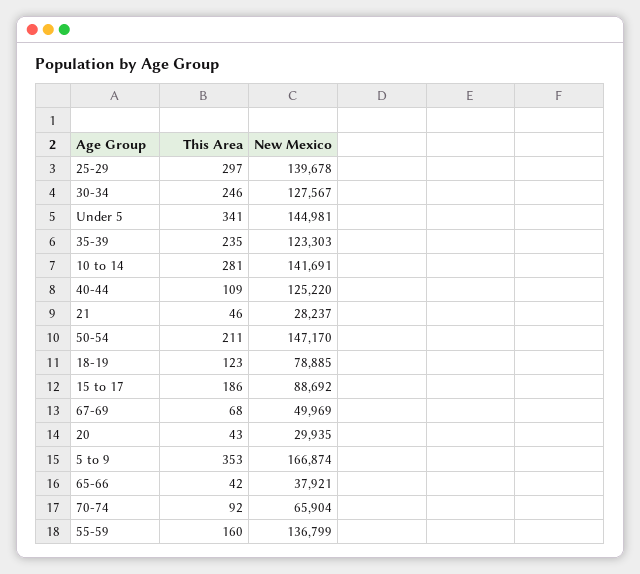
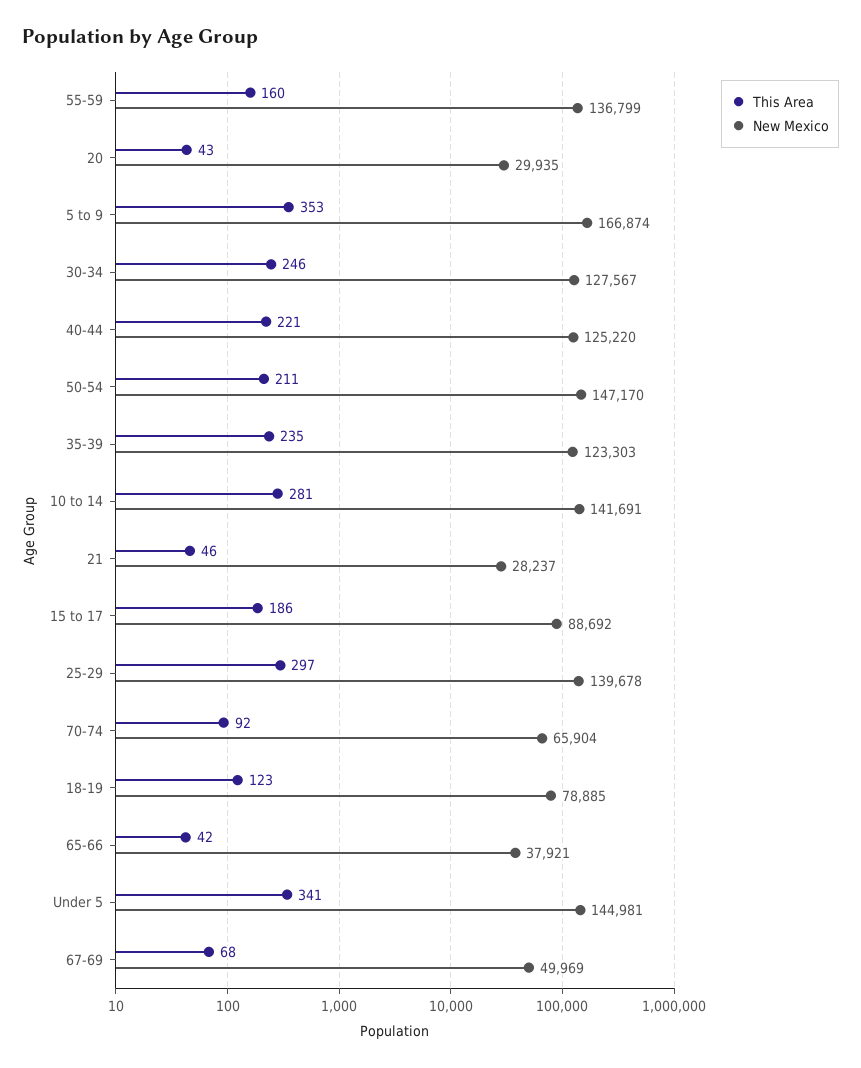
  {
    "This Area": {
      "25-29": 297,
      "30-34": 246,
      "Under 5": 341,
      "35-39": 235,
      "10 to 14": 281,
-     "40-44": 109,
+     "40-44": 221,
      "21": 46,
      "50-54": 211,
      "18-19": 123,
      "15 to 17": 186,
      "67-69": 68,
      "20": 43,
      "5 to 9": 353,
      "65-66": 42,
      "70-74": 92,
      "55-59": 160
    },
    "New Mexico": {
      "25-29": 139678,
      "30-34": 127567,
      "Under 5": 144981,
      "35-39": 123303,
      "10 to 14": 141691,
      "40-44": 125220,
      "21": 28237,
      "50-54": 147170,
      "18-19": 78885,
      "15 to 17": 88692,
      "67-69": 49969,
      "20": 29935,
      "5 to 9": 166874,
      "65-66": 37921,
      "70-74": 65904,
      "55-59": 136799
    }
  }

